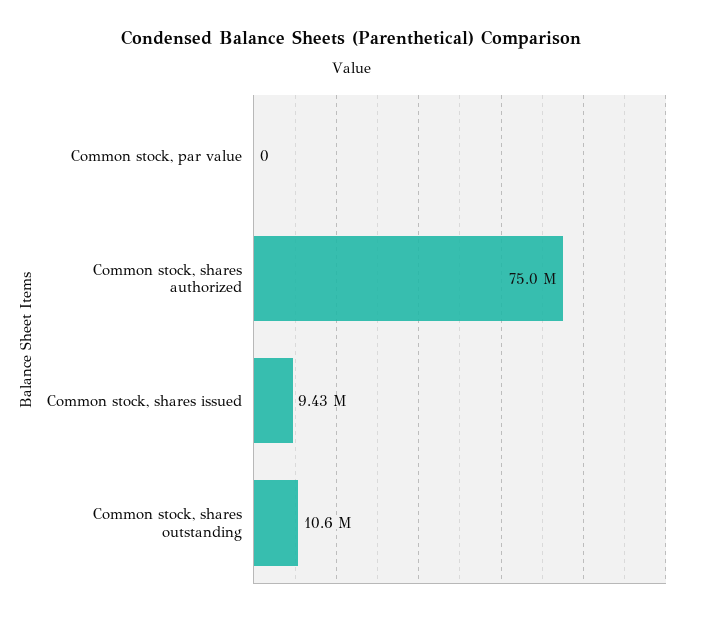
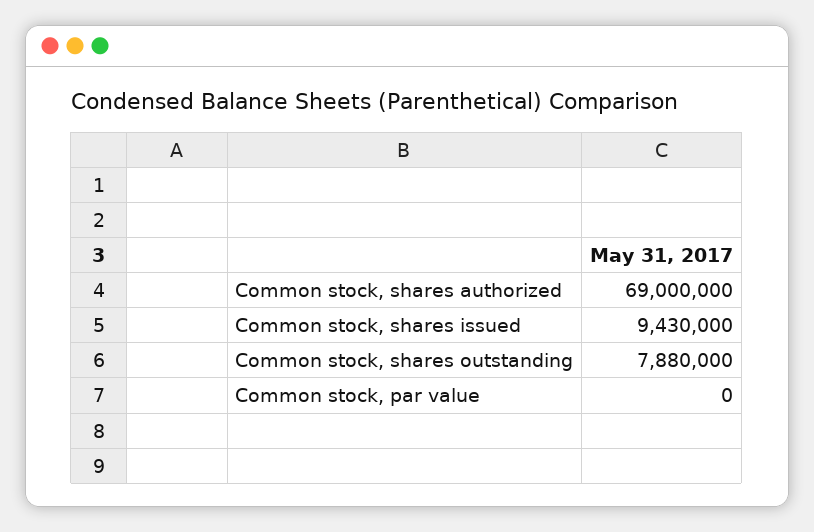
  {
    "Common stock, par value": 0,
-   "Common stock, shares authorized": 75000000,
+   "Common stock, shares authorized": 69000000,
    "Common stock, shares issued": 9430000,
-   "Common stock, shares outstanding": 10600000
+   "Common stock, shares outstanding": 7880000
  }

